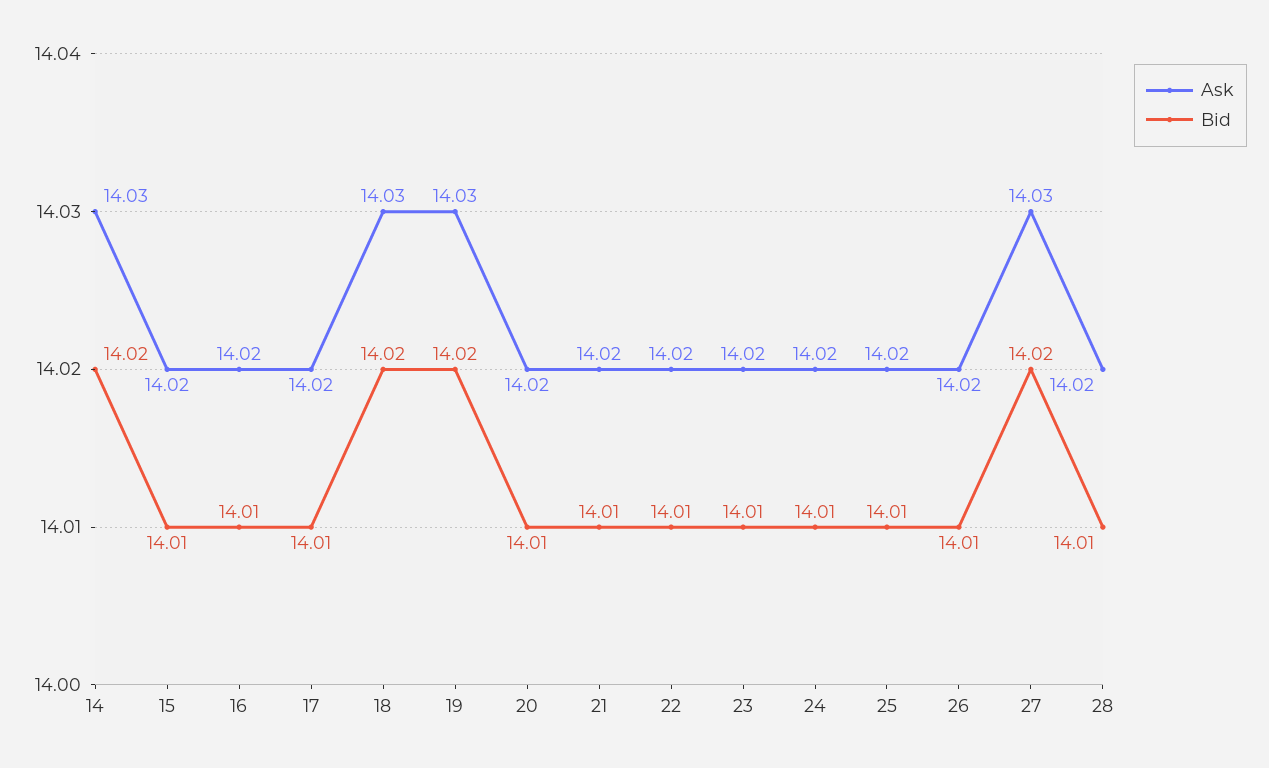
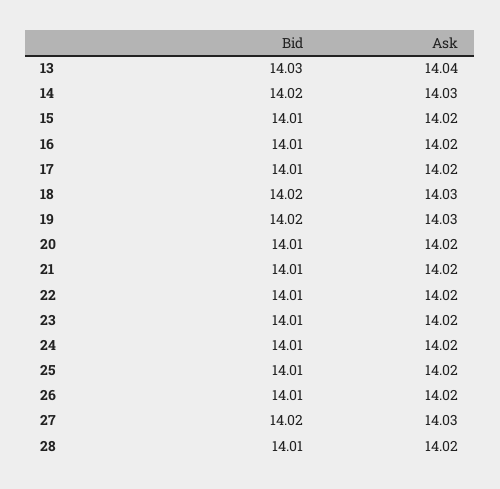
  {
    "Ask": {
      "14": 14.03,
      "15": 14.02,
      "16": 14.02,
      "17": 14.02,
      "18": 14.03,
      "19": 14.03,
      "20": 14.02,
      "21": 14.02,
      "22": 14.02,
      "23": 14.02,
      "24": 14.02,
      "25": 14.02,
      "26": 14.02,
      "27": 14.03,
-     "28": 14.02
+     "28": 14.02,
+     "13": 14.04
    },
    "Bid": {
      "14": 14.02,
      "15": 14.01,
      "16": 14.01,
      "17": 14.01,
      "18": 14.02,
      "19": 14.02,
      "20": 14.01,
      "21": 14.01,
      "22": 14.01,
      "23": 14.01,
      "24": 14.01,
      "25": 14.01,
      "26": 14.01,
      "27": 14.02,
-     "28": 14.01
+     "28": 14.01,
+     "13": 14.03
    }
  }

